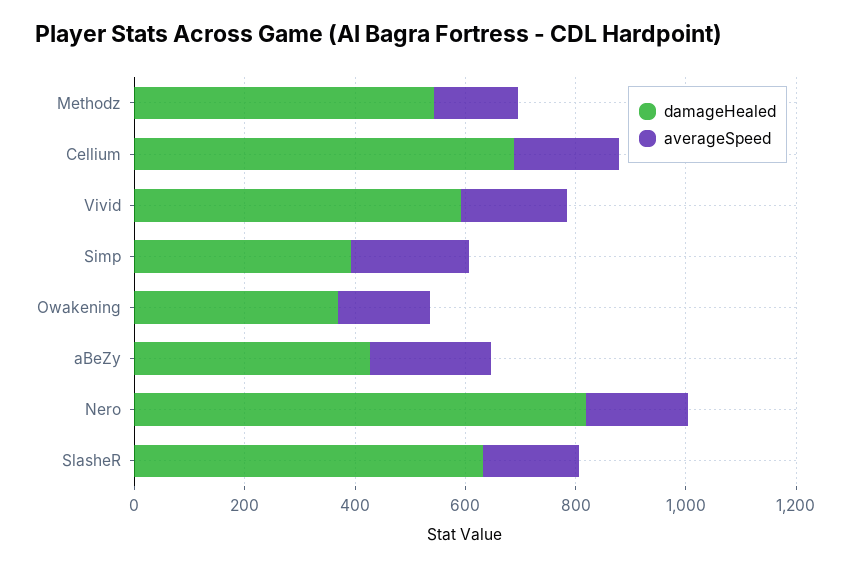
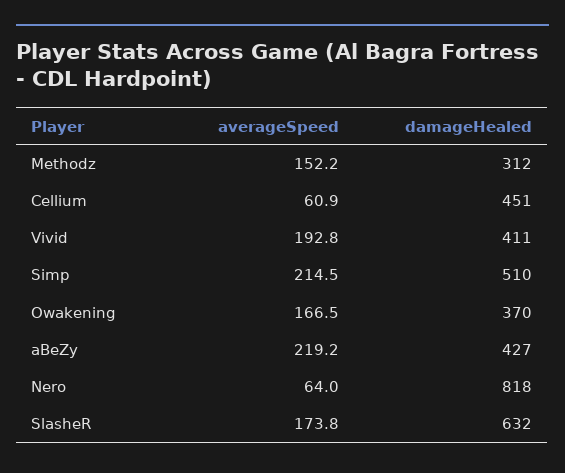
  {
    "damageHealed": {
-     "Methodz": 550,
+     "Methodz": 312,
-     "Cellium": 700,
+     "Cellium": 451,
-     "Vivid": 600,
+     "Vivid": 411,
-     "Simp": 400,
+     "Simp": 510,
      "Owakening": 370,
      "aBeZy": 427,
      "Nero": 818,
      "SlasheR": 632
    },
    "averageSpeed": {
      "Methodz": 152.2,
-     "Cellium": 200,
+     "Cellium": 60.9,
      "Vivid": 192.8,
      "Simp": 214.5,
      "Owakening": 166.5,
      "aBeZy": 219.2,
-     "Nero": 200,
+     "Nero": 64,
      "SlasheR": 173.8
    }
  }

